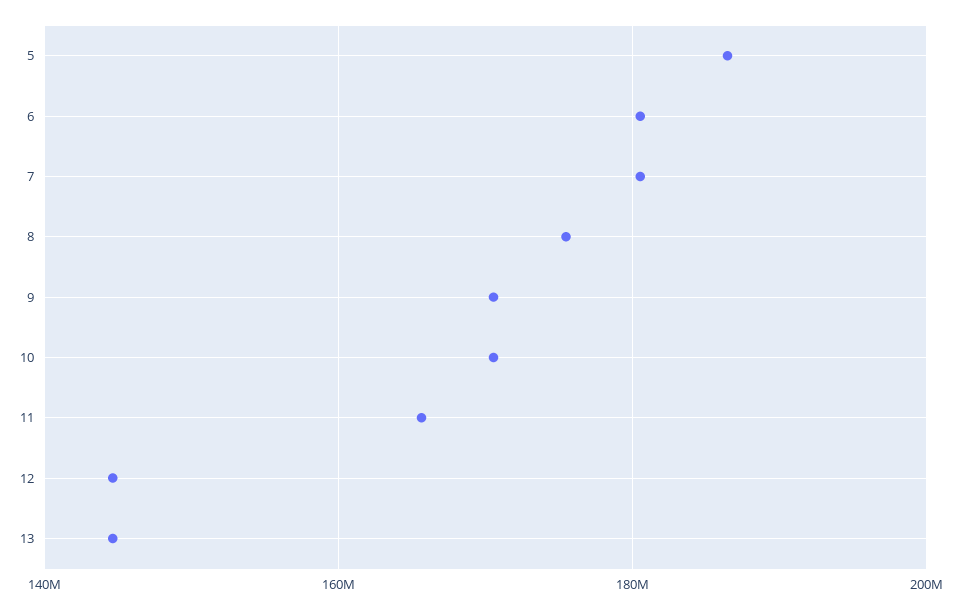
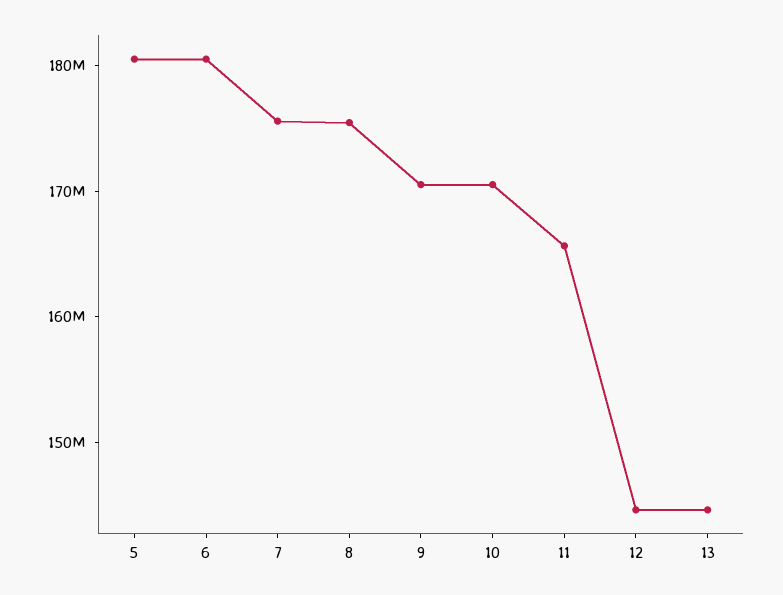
  {
-   "5": 186000000,
+   "5": 180000000,
    "6": 180000000,
-   "7": 180000000,
+   "7": 176000000,
    "8": 176000000,
    "9": 170000000,
    "10": 170000000,
    "11": 166000000,
    "12": 144000000,
    "13": 144000000
  }

